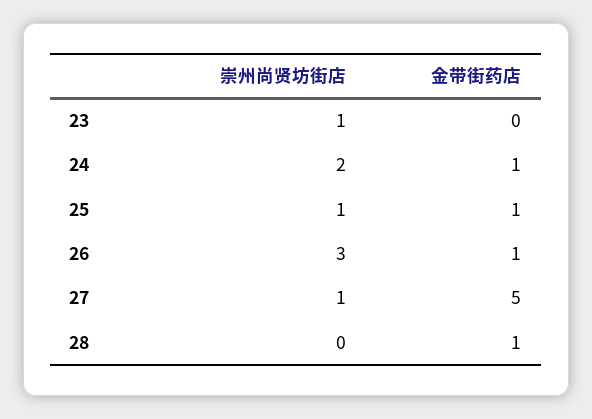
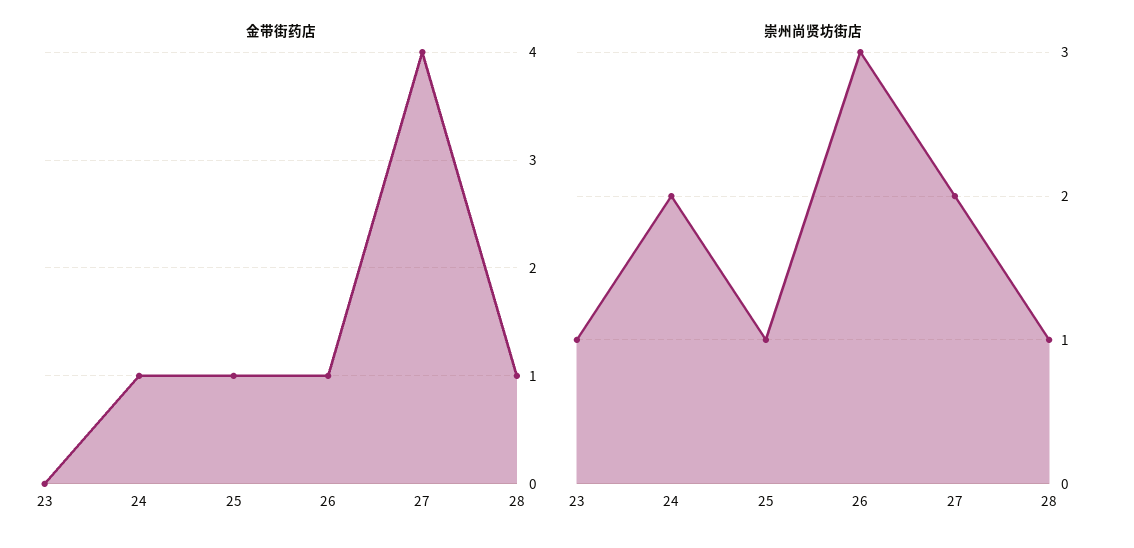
  {
    "崇州尚贤坊街店": {
      "23": 1,
      "24": 2,
      "25": 1,
      "26": 3,
-     "27": 1,
+     "27": 2,
-     "28": 0
+     "28": 1
    },
    "金带街药店": {
      "23": 0,
      "24": 1,
      "25": 1,
      "26": 1,
-     "27": 5,
+     "27": 4,
      "28": 1
    }
  }

